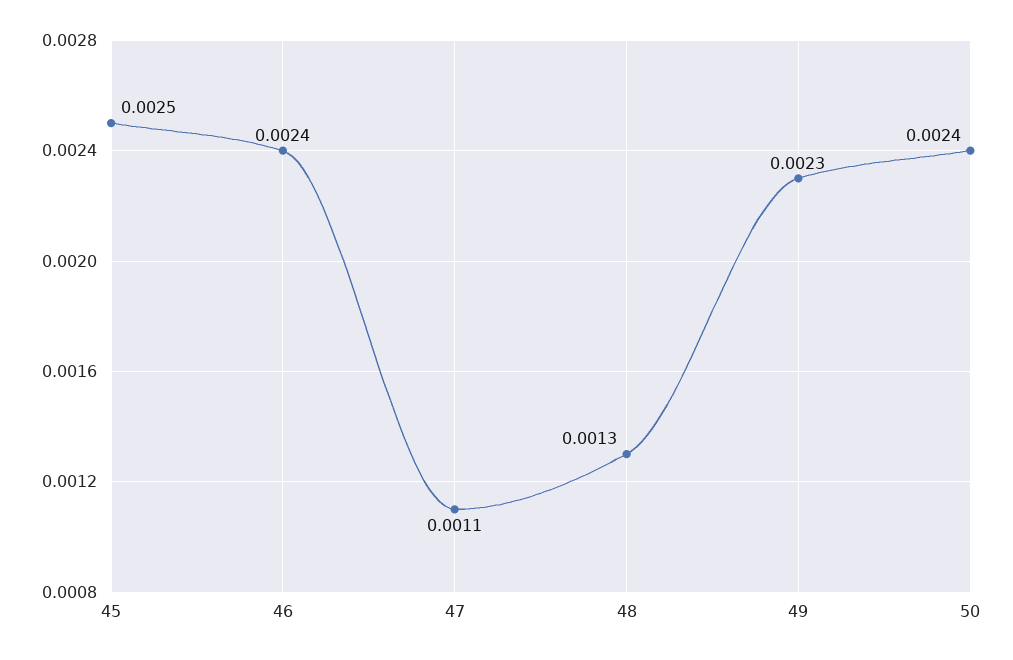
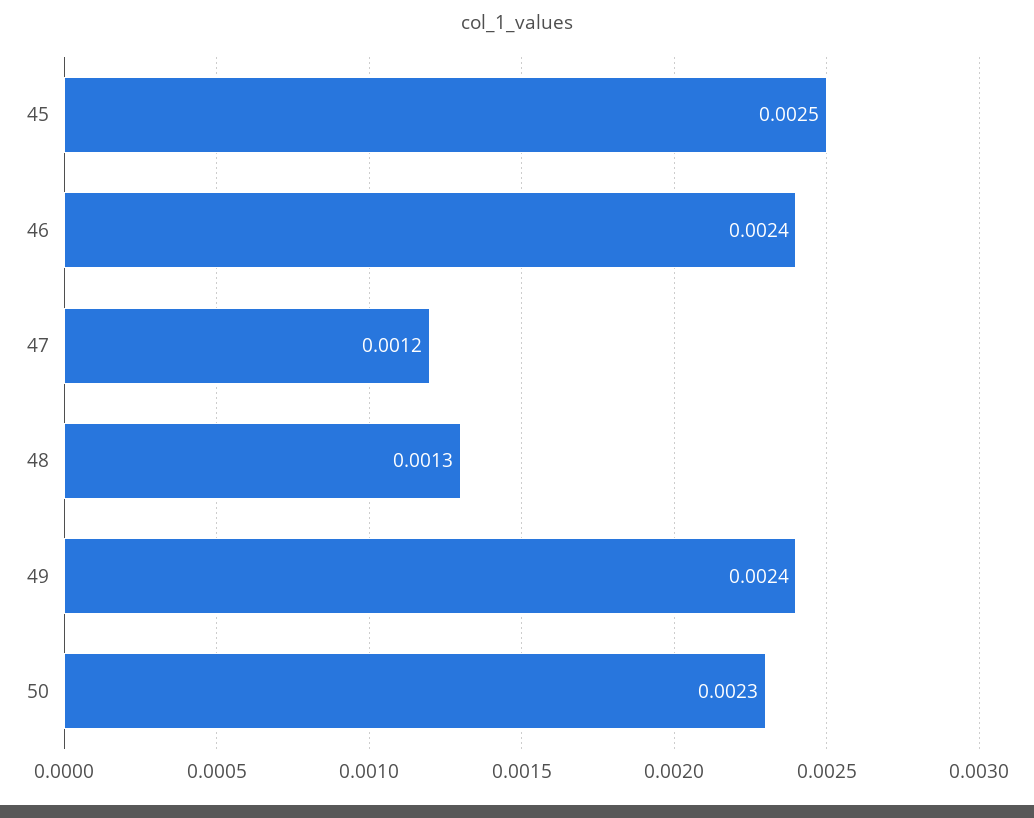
  {
    "45": 0.0025,
    "46": 0.0024,
-   "47": 0.0011,
+   "47": 0.0012,
    "48": 0.0013,
-   "49": 0.0023,
+   "49": 0.0024,
-   "50": 0.0024
+   "50": 0.0023
  }

